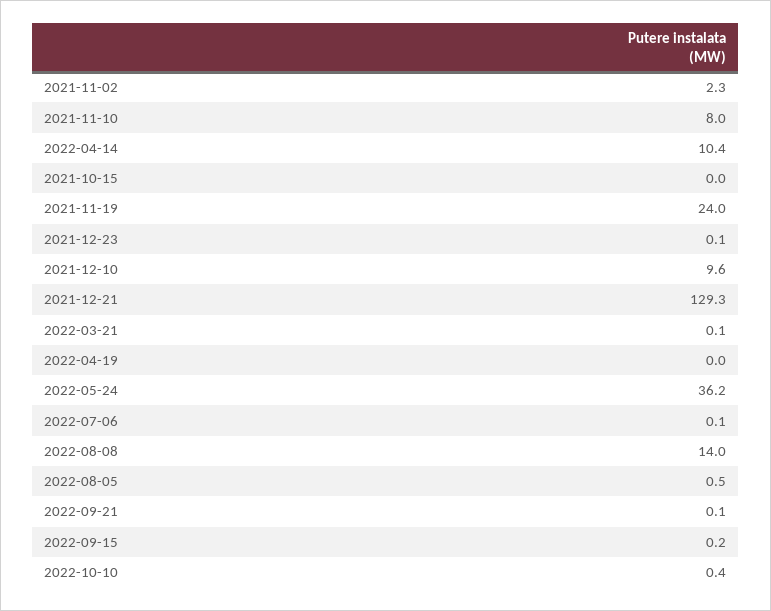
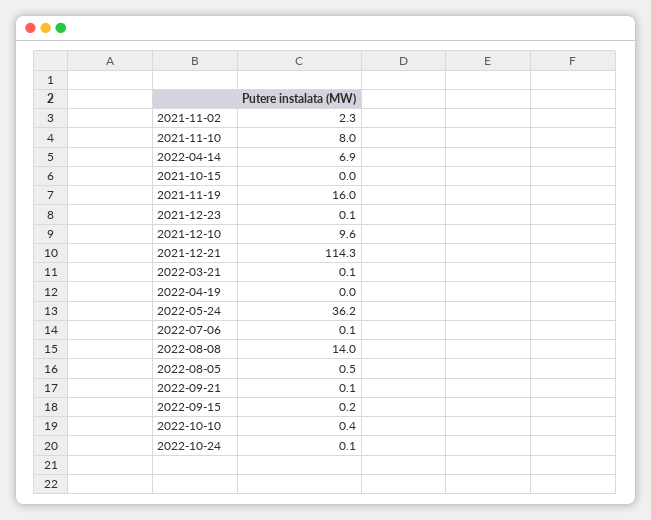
  {
    "2021-11-02": 2.3,
    "2021-11-10": 8,
-   "2022-04-14": 10.4,
+   "2022-04-14": 6.9,
    "2021-10-15": 0,
-   "2021-11-19": 24,
+   "2021-11-19": 16,
    "2021-12-23": 0.1,
    "2021-12-10": 9.6,
-   "2021-12-21": 129.3,
+   "2021-12-21": 114.3,
    "2022-03-21": 0.1,
    "2022-04-19": 0,
    "2022-05-24": 36.2,
    "2022-07-06": 0.1,
    "2022-08-08": 14,
    "2022-08-05": 0.5,
    "2022-09-21": 0.1,
    "2022-09-15": 0.2,
-   "2022-10-10": 0.4
+   "2022-10-10": 0.4,
+   "2022-10-24": 0.1
  }

